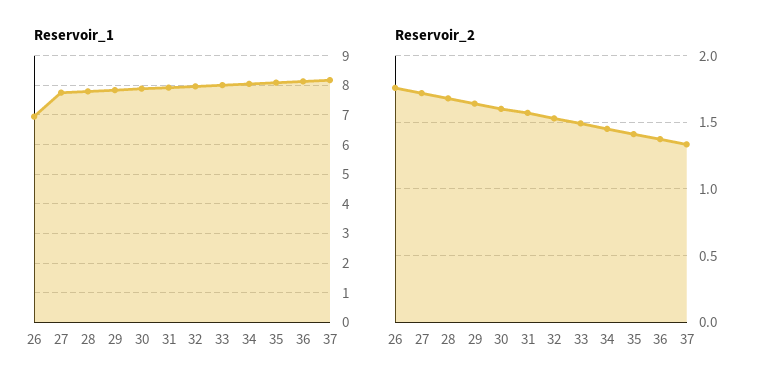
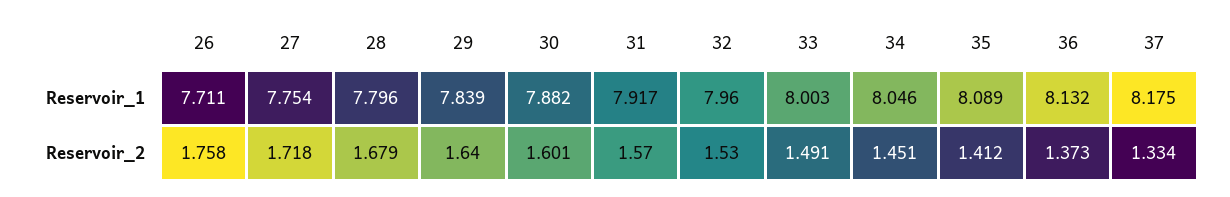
  {
    "Reservoir_1": {
-     "26": 7,
+     "26": 7.711,
      "27": 7.754,
      "28": 7.796,
      "29": 7.839,
      "30": 7.882,
      "31": 7.917,
      "32": 7.96,
      "33": 8.003,
      "34": 8.046,
      "35": 8.089,
      "36": 8.132,
      "37": 8.175
    },
    "Reservoir_2": {
      "26": 1.758,
      "27": 1.718,
      "28": 1.679,
      "29": 1.64,
      "30": 1.601,
      "31": 1.57,
      "32": 1.53,
      "33": 1.491,
      "34": 1.451,
      "35": 1.412,
      "36": 1.373,
      "37": 1.334
    }
  }

